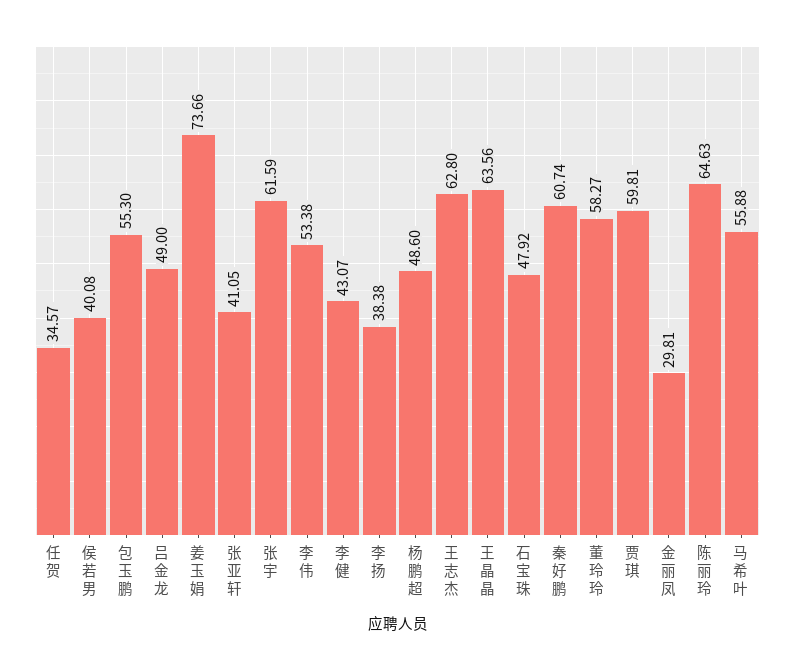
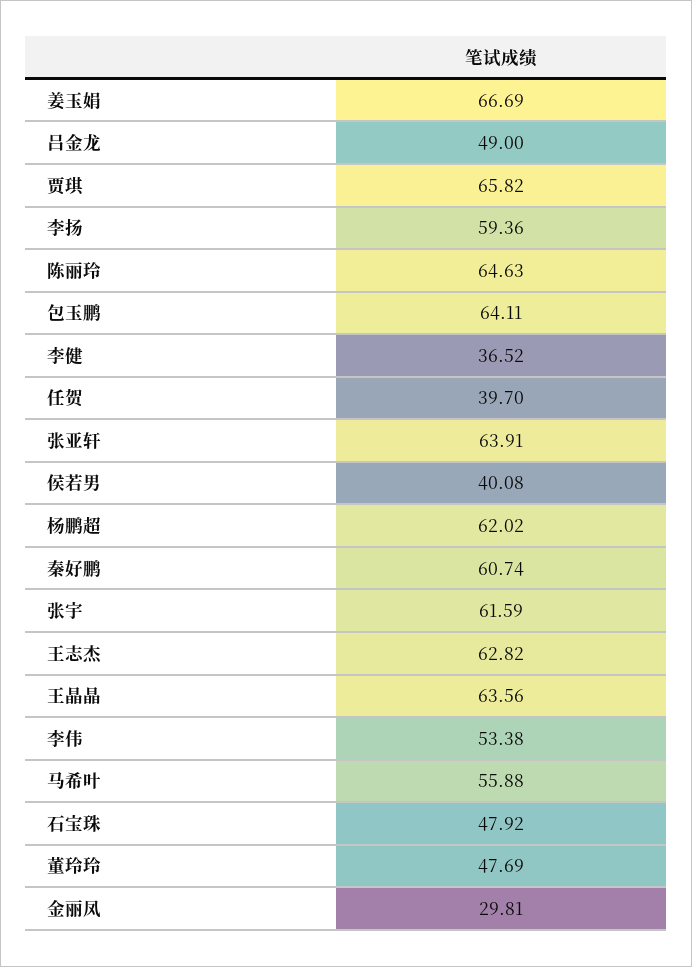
  {
-   "任贺": 34.57,
+   "任贺": 39.7,
    "侯若男": 40.08,
-   "包玉鹏": 55.3,
+   "包玉鹏": 64.11,
    "吕金龙": 49,
-   "姜玉娟": 73.66,
+   "姜玉娟": 66.69,
-   "张亚轩": 41.05,
+   "张亚轩": 63.91,
    "张宇": 61.59,
    "李伟": 53.38,
-   "李健": 43.07,
+   "李健": 36.52,
-   "李扬": 38.38,
+   "李扬": 59.36,
-   "杨鹏超": 48.6,
+   "杨鹏超": 62.02,
-   "王志杰": 62.8,
+   "王志杰": 62.82,
    "王晶晶": 63.56,
    "石宝珠": 47.92,
    "秦好鹏": 60.74,
-   "董玲玲": 58.27,
+   "董玲玲": 47.69,
-   "贾琪": 59.81,
+   "贾琪": 65.82,
    "金丽凤": 29.81,
    "陈丽玲": 64.63,
    "马希叶": 55.88
  }

